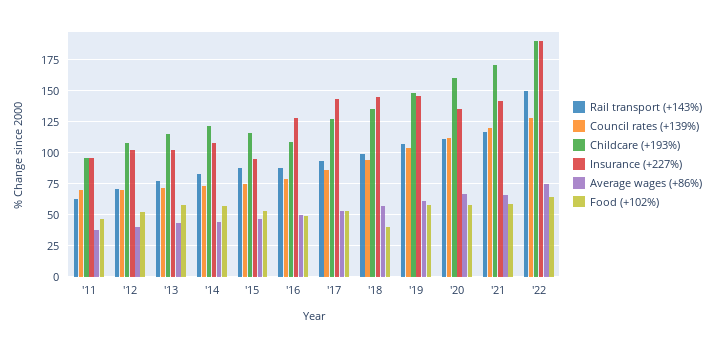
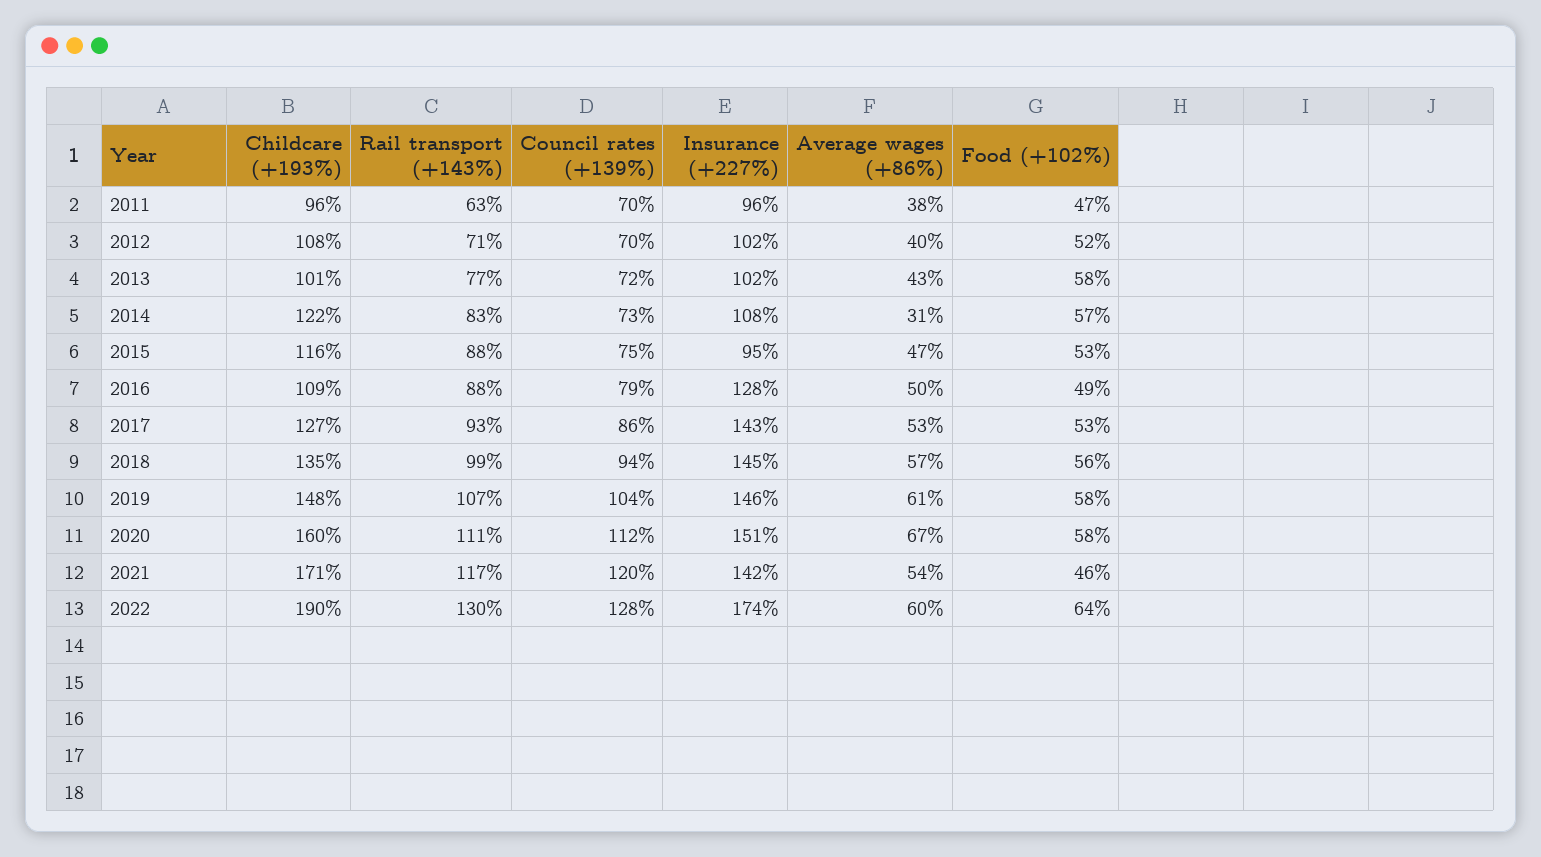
  {
    "Rail transport (+143%)": {
      "'11": 63,
      "'12": 71,
      "'13": 77,
      "'14": 83,
      "'15": 88,
      "'16": 88,
      "'17": 93,
      "'18": 99,
      "'19": 107,
      "'20": 111,
      "'21": 117,
-     "'22": 150
+     "'22": 130
    },
    "Council rates (+139%)": {
      "'11": 70,
      "'12": 70,
      "'13": 72,
      "'14": 73,
      "'15": 75,
      "'16": 79,
      "'17": 86,
      "'18": 94,
      "'19": 104,
      "'20": 112,
      "'21": 120,
      "'22": 128
    },
    "Childcare (+193%)": {
      "'11": 96,
      "'12": 108,
-     "'13": 115,
+     "'13": 101,
      "'14": 122,
      "'15": 116,
      "'16": 109,
      "'17": 127,
      "'18": 135,
      "'19": 148,
      "'20": 160,
      "'21": 171,
      "'22": 190
    },
    "Insurance (+227%)": {
      "'11": 96,
      "'12": 102,
      "'13": 102,
      "'14": 108,
      "'15": 95,
      "'16": 128,
      "'17": 143,
      "'18": 145,
      "'19": 146,
-     "'20": 135,
+     "'20": 151,
      "'21": 142,
-     "'22": 190
+     "'22": 174
    },
    "Average wages (+86%)": {
      "'11": 38,
      "'12": 40,
      "'13": 43,
-     "'14": 45,
+     "'14": 31,
      "'15": 47,
      "'16": 50,
      "'17": 53,
      "'18": 57,
      "'19": 61,
      "'20": 67,
-     "'21": 65,
+     "'21": 54,
-     "'22": 75
+     "'22": 60
    },
    "Food (+102%)": {
      "'11": 47,
      "'12": 52,
      "'13": 58,
      "'14": 57,
      "'15": 53,
      "'16": 49,
      "'17": 53,
-     "'18": 40,
+     "'18": 56,
      "'19": 58,
      "'20": 58,
-     "'21": 60,
+     "'21": 46,
      "'22": 64
    }
  }

